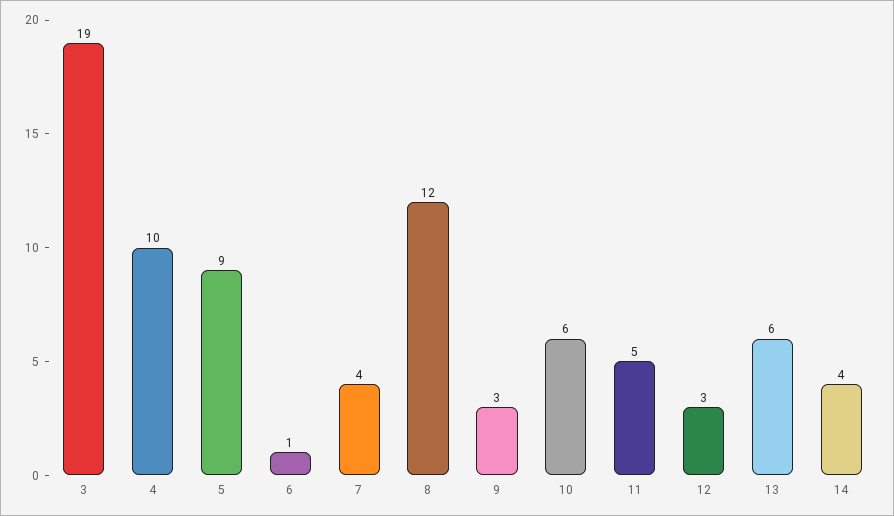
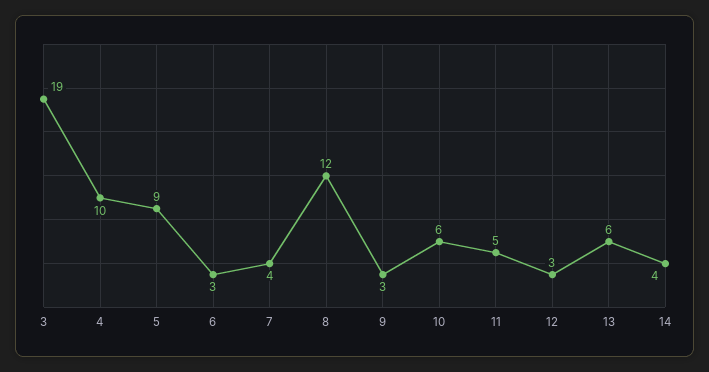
  {
    "3": 19,
    "4": 10,
    "5": 9,
-   "6": 1,
+   "6": 3,
    "7": 4,
    "8": 12,
    "9": 3,
    "10": 6,
    "11": 5,
    "12": 3,
    "13": 6,
    "14": 4
  }

